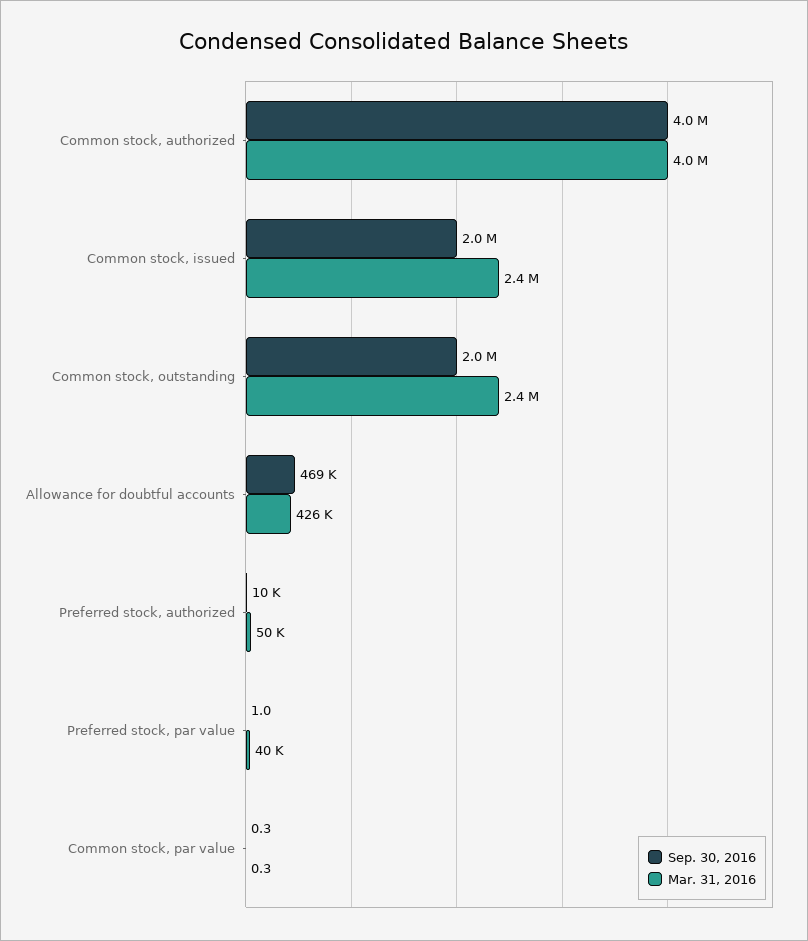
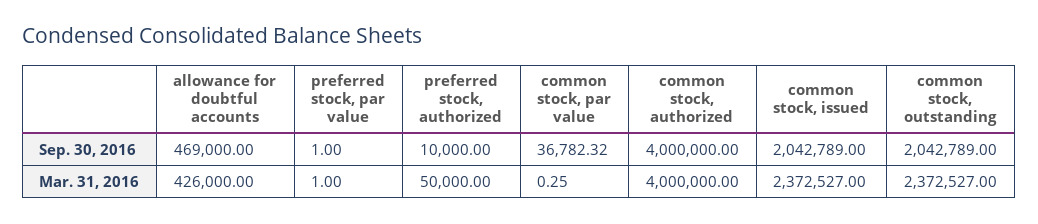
  {
    "Sep. 30, 2016": {
      "Common stock, authorized": 4000000,
      "Common stock, issued": 2042789,
      "Common stock, outstanding": 2042789,
      "Allowance for doubtful accounts": 469000,
      "Preferred stock, authorized": 10000,
      "Preferred stock, par value": 1,
-     "Common stock, par value": 0.3
+     "Common stock, par value": 36782.32
    },
    "Mar. 31, 2016": {
      "Common stock, authorized": 4000000,
      "Common stock, issued": 2372527,
      "Common stock, outstanding": 2372527,
      "Allowance for doubtful accounts": 426000,
      "Preferred stock, authorized": 50000,
-     "Preferred stock, par value": 40000,
+     "Preferred stock, par value": 1,
      "Common stock, par value": 0.25
    }
  }

